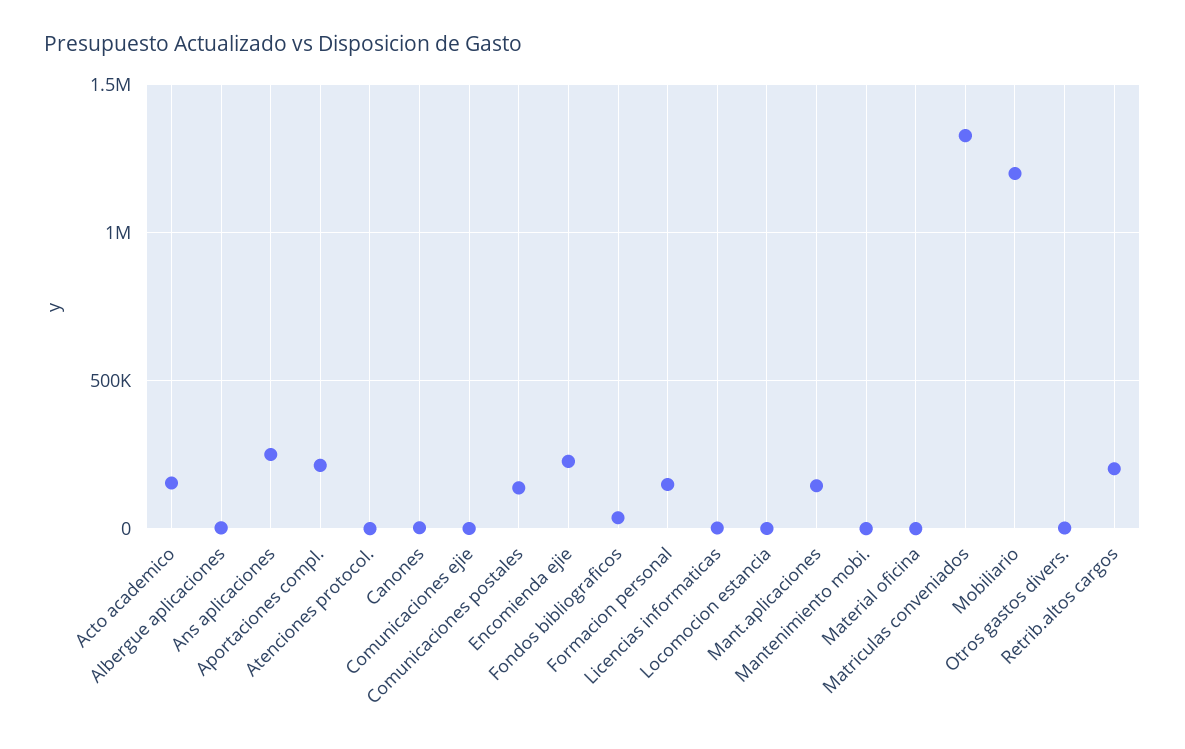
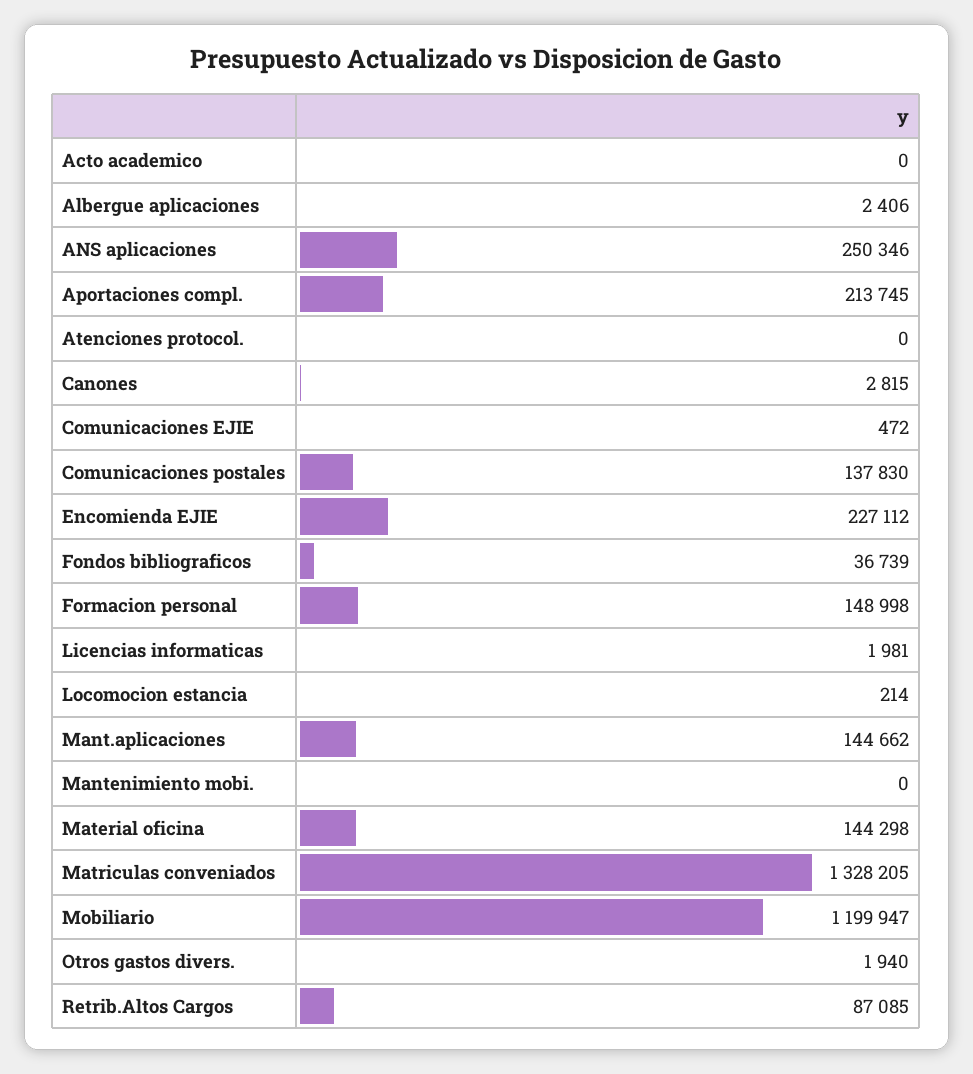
  {
-   "Acto academico": 150000,
+   "Acto academico": 0,
    "Albergue aplicaciones": 2406,
    "Ans aplicaciones": 250346,
    "Aportaciones compl.": 213745,
    "Atenciones protocol.": 0,
    "Canones": 2815,
    "Comunicaciones ejie": 472,
    "Comunicaciones postales": 137830,
    "Encomienda ejie": 227112,
    "Fondos bibliograficos": 36739,
    "Formacion personal": 148998,
    "Licencias informaticas": 1981,
    "Locomocion estancia": 214,
    "Mant.aplicaciones": 144662,
    "Mantenimiento mobi.": 0,
-   "Material oficina": 0,
+   "Material oficina": 144298,
    "Matriculas conveniados": 1328205,
    "Mobiliario": 1199947,
    "Otros gastos divers.": 1940,
-   "Retrib.altos cargos": 200000
+   "Retrib.altos cargos": 87085
  }

